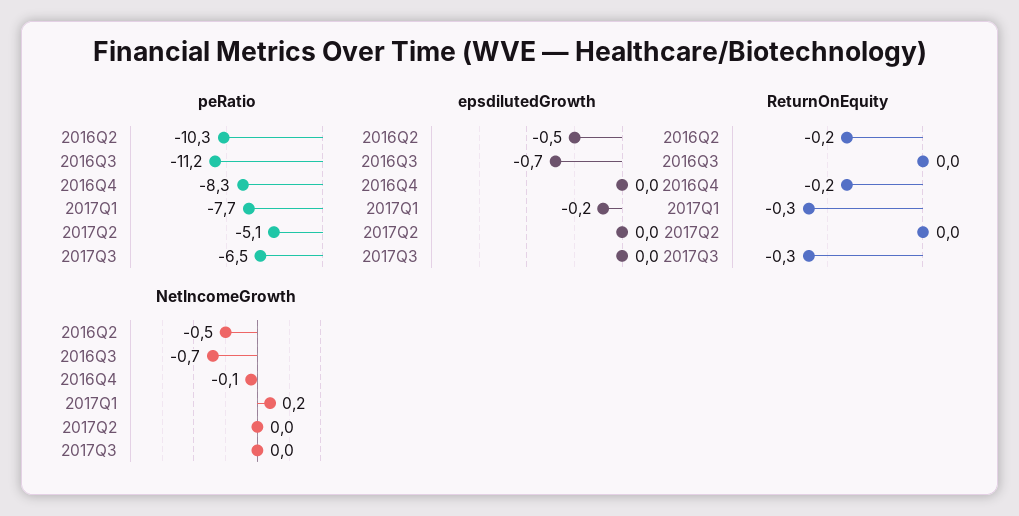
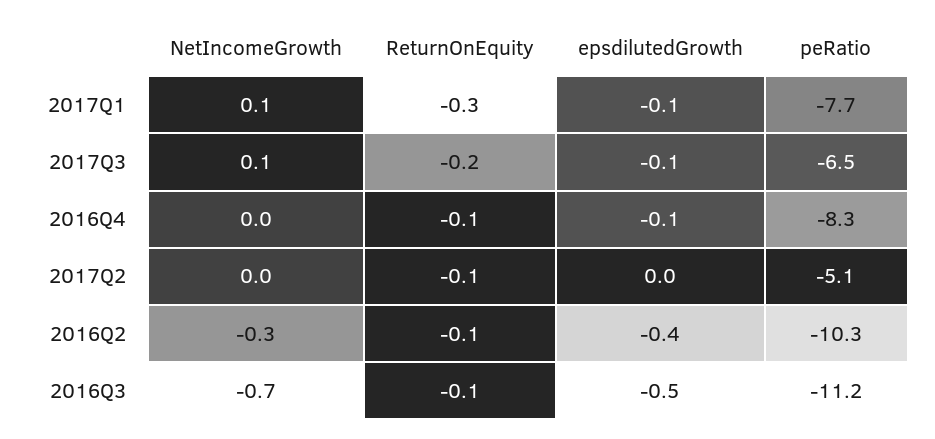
  {
    "peRatio": {
      "2016Q2": -10.3,
      "2016Q3": -11.2,
      "2016Q4": -8.3,
      "2017Q1": -7.7,
      "2017Q2": -5.1,
      "2017Q3": -6.5
    },
    "epsdilutedGrowth": {
-     "2016Q2": -0.5,
+     "2016Q2": -0.4,
-     "2016Q3": -0.7,
+     "2016Q3": -0.5,
-     "2016Q4": 0,
+     "2016Q4": -0.1,
-     "2017Q1": -0.2,
+     "2017Q1": -0.1,
      "2017Q2": 0,
-     "2017Q3": 0
+     "2017Q3": -0.1
    },
    "ReturnOnEquity": {
-     "2016Q2": -0.2,
+     "2016Q2": -0.1,
-     "2016Q3": 0,
+     "2016Q3": -0.1,
-     "2016Q4": -0.2,
+     "2016Q4": -0.1,
      "2017Q1": -0.3,
-     "2017Q2": 0,
+     "2017Q2": -0.1,
-     "2017Q3": -0.3
+     "2017Q3": -0.2
    },
    "NetIncomeGrowth": {
-     "2016Q2": -0.5,
+     "2016Q2": -0.3,
      "2016Q3": -0.7,
-     "2016Q4": -0.1,
+     "2016Q4": 0,
-     "2017Q1": 0.2,
+     "2017Q1": 0.1,
      "2017Q2": 0,
-     "2017Q3": 0
+     "2017Q3": 0.1
    }
  }

